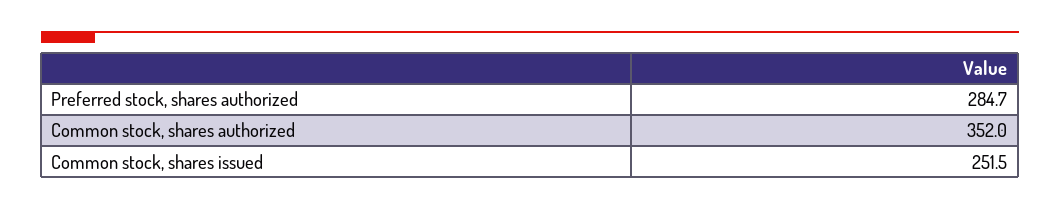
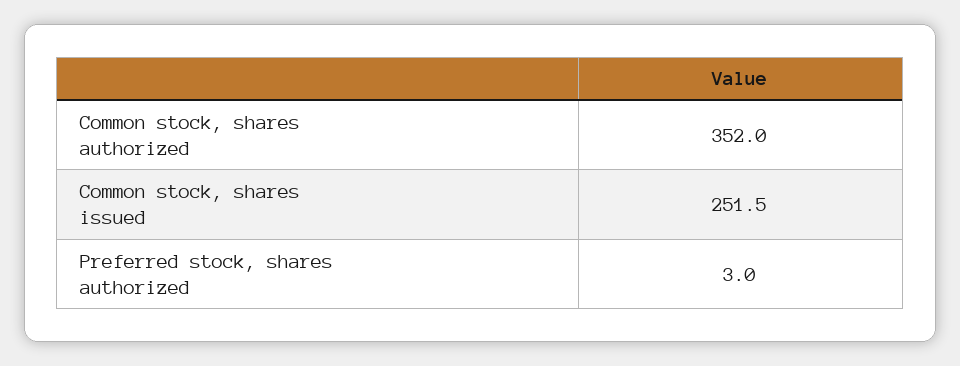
  {
-   "Preferred stock, shares authorized": 284.7,
+   "Preferred stock, shares authorized": 3,
    "Common stock, shares authorized": 352,
    "Common stock, shares issued": 251.5
  }

